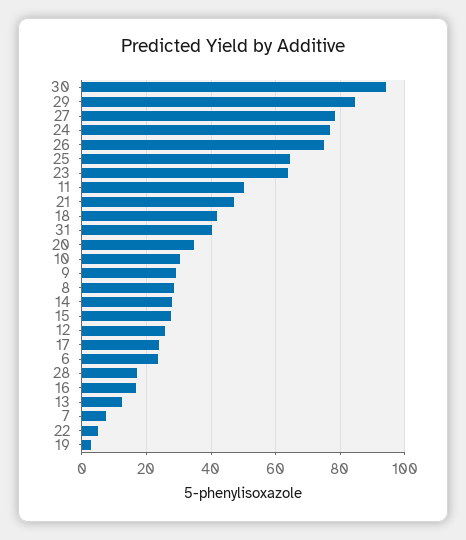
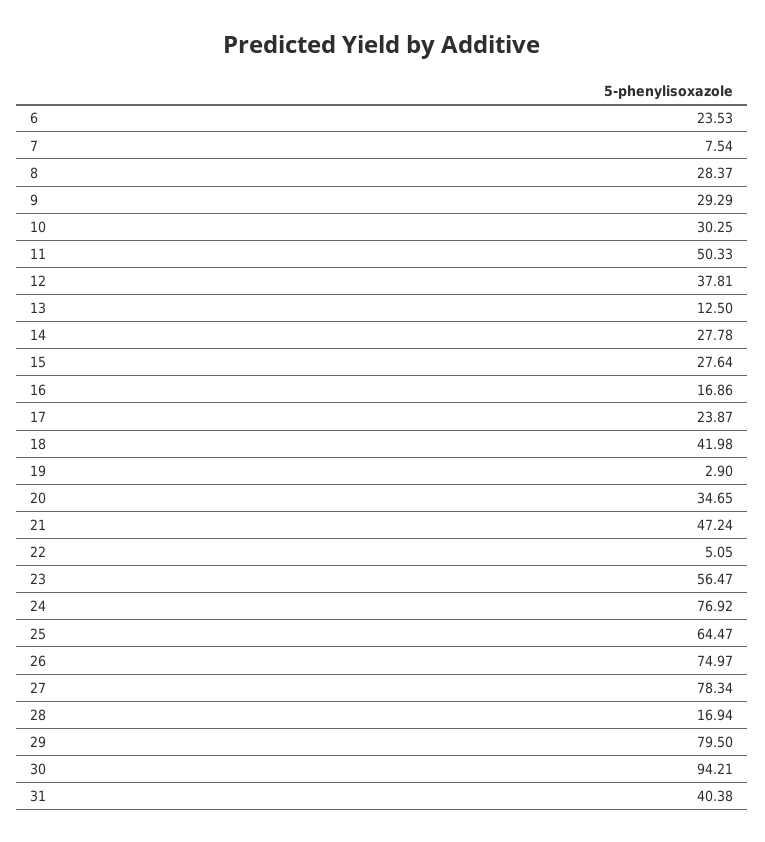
  {
    "30": 94.21,
-   "29": 84,
+   "29": 79.5,
    "27": 78.34,
    "24": 76.92,
    "26": 74.97,
    "25": 64.47,
-   "23": 64,
+   "23": 56.47,
    "11": 50.33,
    "21": 47.24,
    "18": 41.98,
    "31": 40.38,
    "20": 34.65,
    "10": 30.25,
    "9": 29.29,
    "8": 28.37,
    "14": 27.78,
    "15": 27.64,
-   "12": 26,
+   "12": 37.81,
    "17": 23.87,
    "6": 23.53,
    "28": 16.94,
    "16": 16.86,
    "13": 12.5,
    "7": 7.54,
    "22": 5.05,
    "19": 2.9
  }

